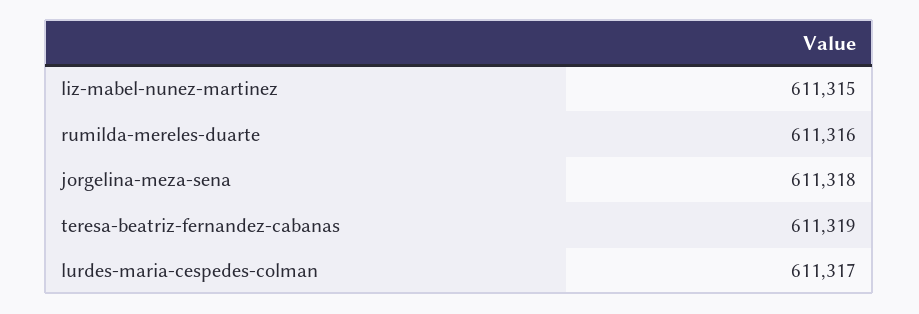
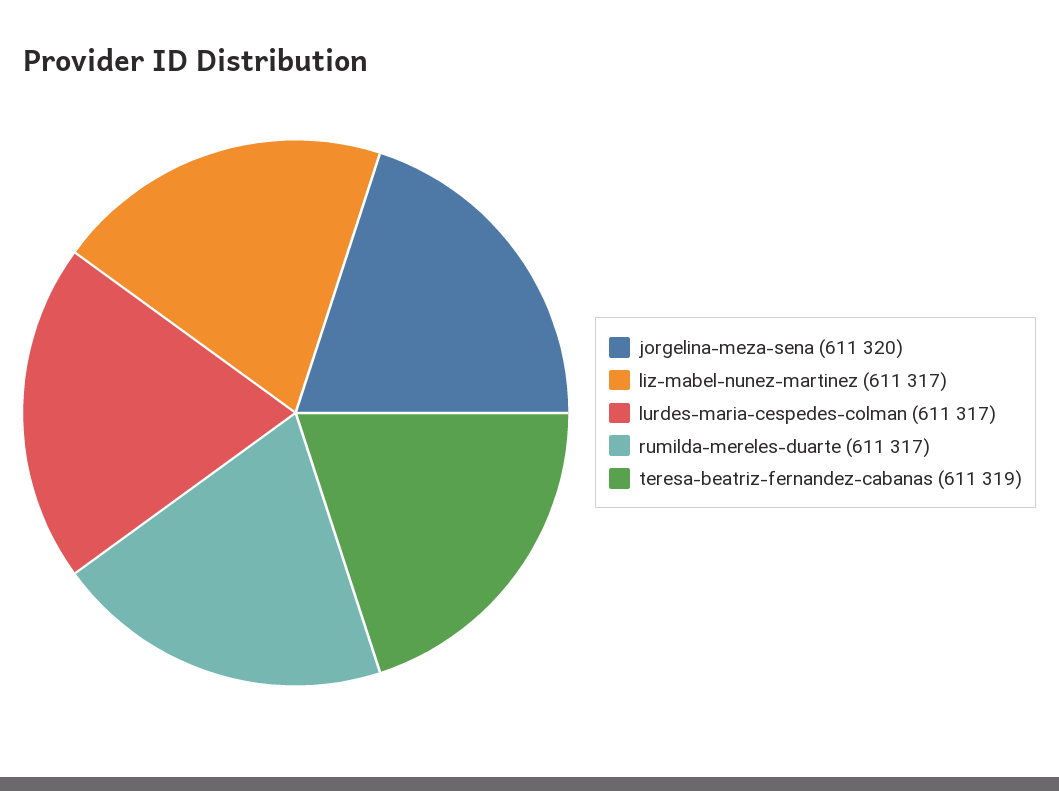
  {
-   "liz-mabel-nunez-martinez": 611315,
+   "liz-mabel-nunez-martinez": 611317,
-   "rumilda-mereles-duarte": 611316,
+   "rumilda-mereles-duarte": 611317,
-   "jorgelina-meza-sena": 611318,
+   "jorgelina-meza-sena": 611320,
    "teresa-beatriz-fernandez-cabanas": 611319,
    "lurdes-maria-cespedes-colman": 611317
  }

